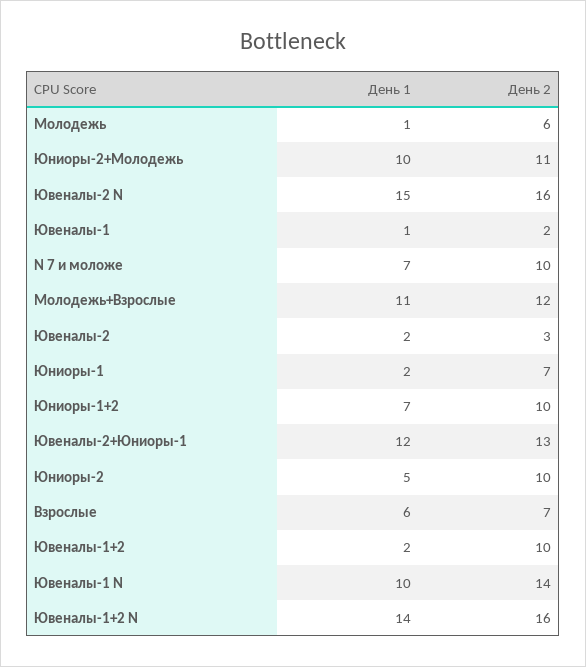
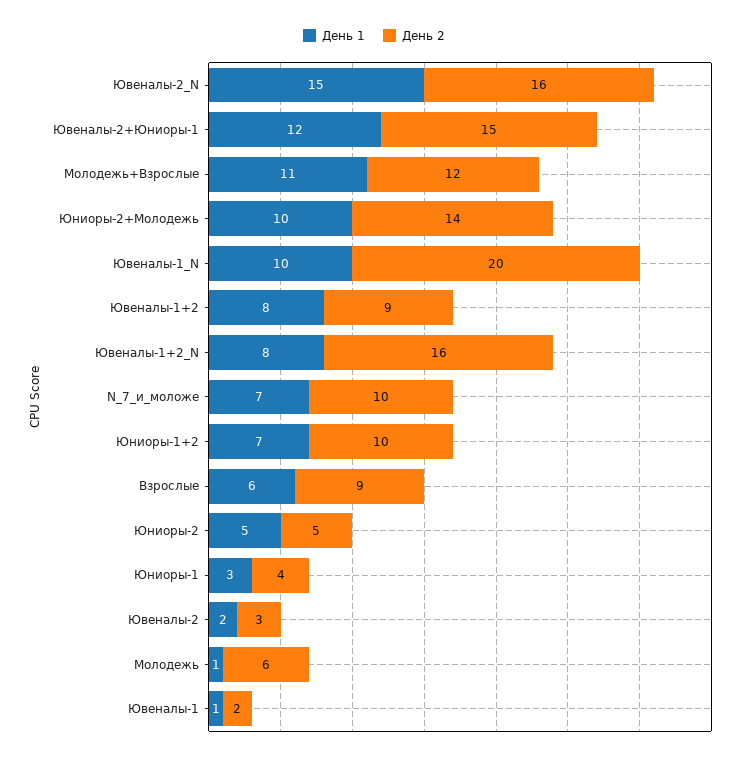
  {
    "День 1": {
      "Молодежь": 1,
      "Юниоры-2+Молодежь": 10,
      "Ювеналы-2 N": 15,
      "Ювеналы-1": 1,
      "N 7 и моложе": 7,
      "Молодежь+Взрослые": 11,
      "Ювеналы-2": 2,
-     "Юниоры-1": 2,
+     "Юниоры-1": 3,
      "Юниоры-1+2": 7,
      "Ювеналы-2+Юниоры-1": 12,
      "Юниоры-2": 5,
      "Взрослые": 6,
-     "Ювеналы-1+2": 2,
+     "Ювеналы-1+2": 8,
      "Ювеналы-1 N": 10,
-     "Ювеналы-1+2 N": 14
+     "Ювеналы-1+2 N": 8
    },
    "День 2": {
      "Молодежь": 6,
-     "Юниоры-2+Молодежь": 11,
+     "Юниоры-2+Молодежь": 14,
      "Ювеналы-2 N": 16,
      "Ювеналы-1": 2,
      "N 7 и моложе": 10,
      "Молодежь+Взрослые": 12,
      "Ювеналы-2": 3,
-     "Юниоры-1": 7,
+     "Юниоры-1": 4,
      "Юниоры-1+2": 10,
-     "Ювеналы-2+Юниоры-1": 13,
+     "Ювеналы-2+Юниоры-1": 15,
-     "Юниоры-2": 10,
+     "Юниоры-2": 5,
-     "Взрослые": 7,
+     "Взрослые": 9,
-     "Ювеналы-1+2": 10,
+     "Ювеналы-1+2": 9,
-     "Ювеналы-1 N": 14,
+     "Ювеналы-1 N": 20,
      "Ювеналы-1+2 N": 16
    }
  }

